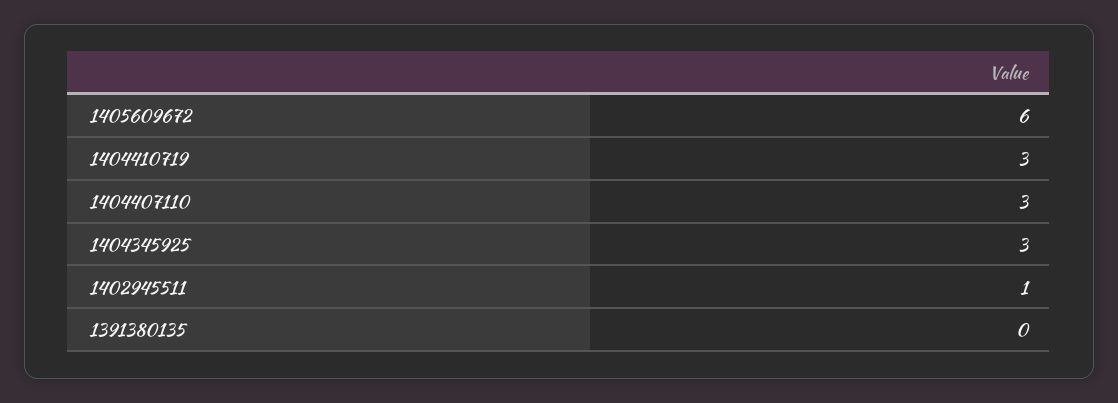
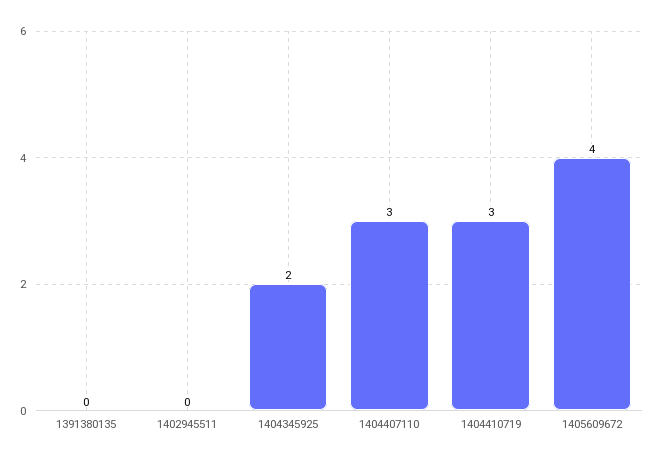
  {
-   "1405609672": 6,
+   "1405609672": 4,
    "1404410719": 3,
    "1404407110": 3,
-   "1404345925": 3,
+   "1404345925": 2,
-   "1402945511": 1,
+   "1402945511": 0,
    "1391380135": 0
  }

